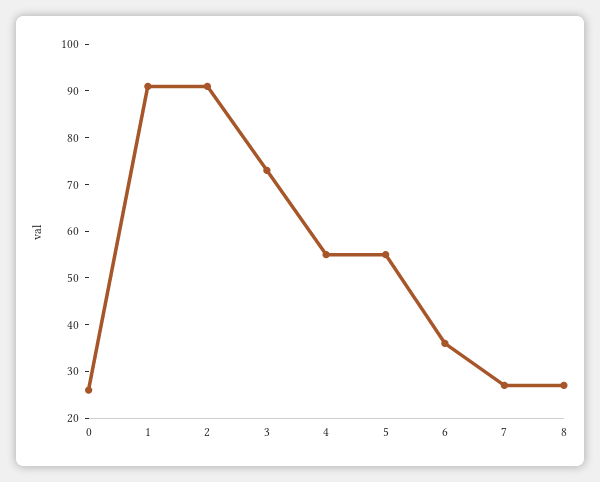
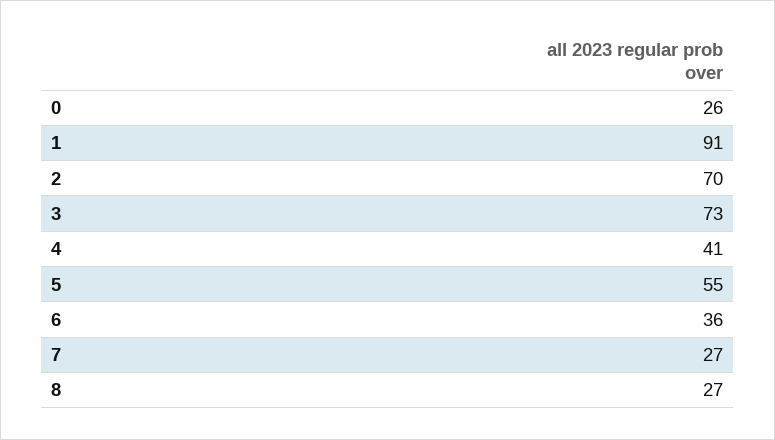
  {
    "0": 26,
    "1": 91,
-   "2": 90,
+   "2": 70,
    "3": 73,
-   "4": 55,
+   "4": 41,
    "5": 55,
    "6": 36,
    "7": 27,
    "8": 27
  }

